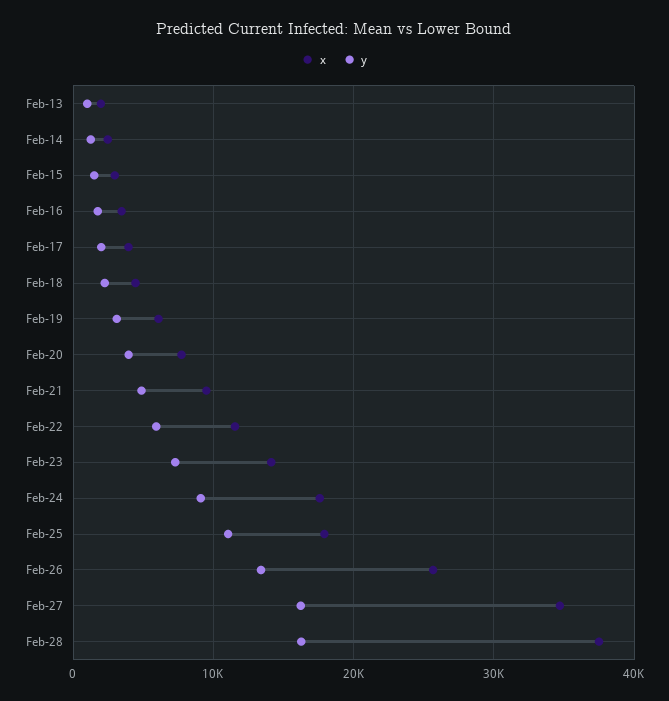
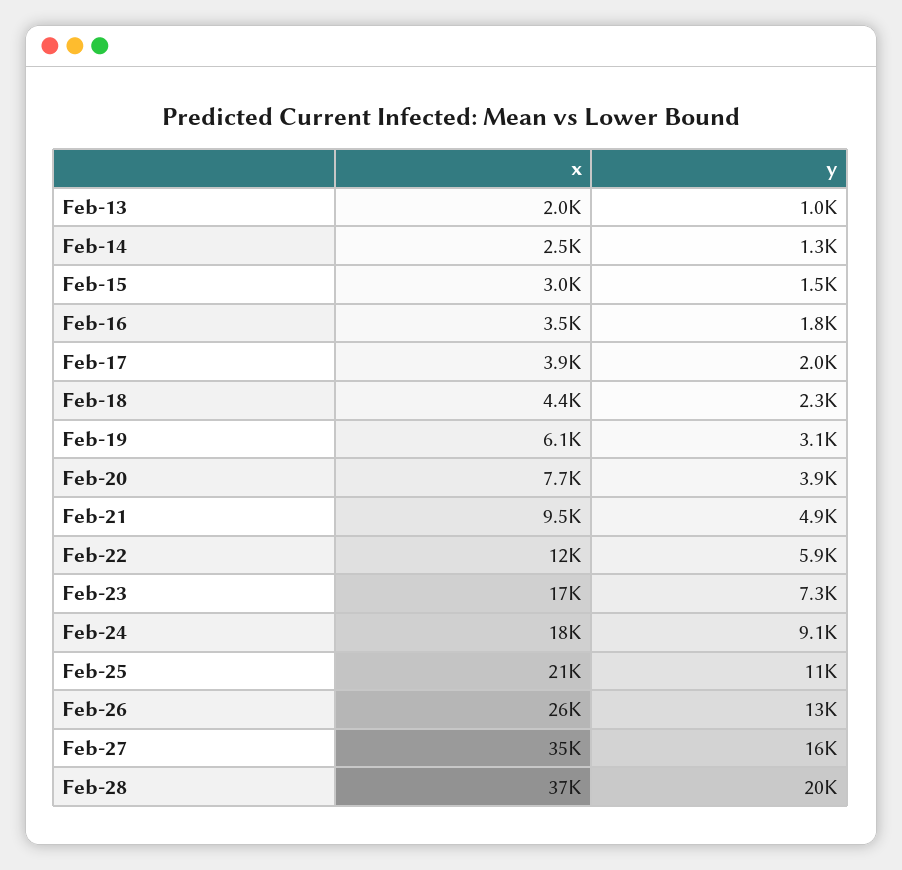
  {
    "x": {
      "Feb-13": 2000,
      "Feb-14": 2500,
      "Feb-15": 3000,
      "Feb-16": 3500,
      "Feb-17": 3900,
      "Feb-18": 4400,
      "Feb-19": 6100,
      "Feb-20": 7700,
      "Feb-21": 9500,
      "Feb-22": 12000,
-     "Feb-23": 14000,
+     "Feb-23": 17000,
      "Feb-24": 18000,
-     "Feb-25": 18000,
+     "Feb-25": 21000,
      "Feb-26": 26000,
      "Feb-27": 35000,
      "Feb-28": 37000
    },
    "y": {
      "Feb-13": 1000,
      "Feb-14": 1300,
      "Feb-15": 1500,
      "Feb-16": 1800,
      "Feb-17": 2000,
      "Feb-18": 2300,
      "Feb-19": 3100,
      "Feb-20": 3900,
      "Feb-21": 4900,
      "Feb-22": 5900,
      "Feb-23": 7300,
      "Feb-24": 9100,
      "Feb-25": 11000,
      "Feb-26": 13000,
      "Feb-27": 16000,
-     "Feb-28": 16000
+     "Feb-28": 20000
    }
  }

